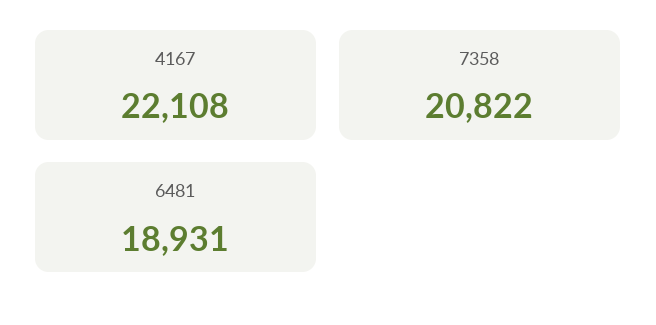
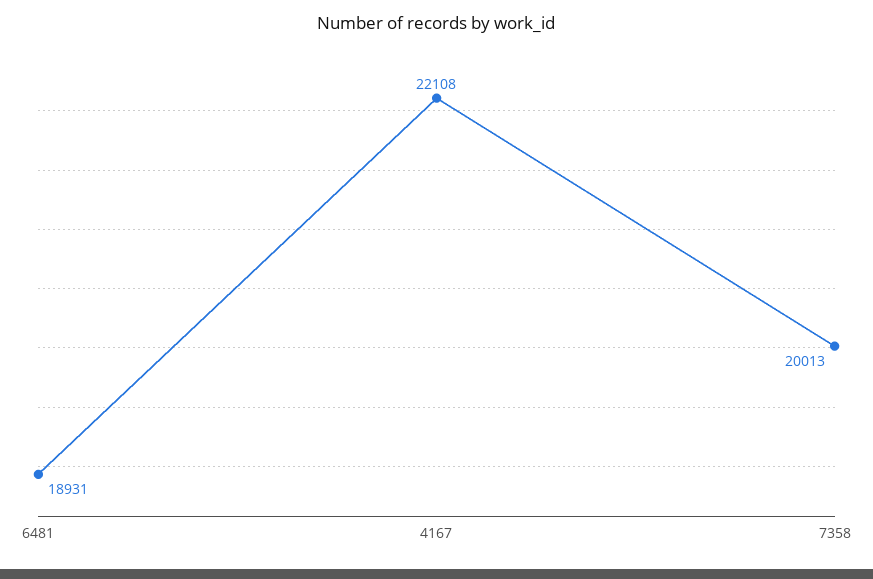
  {
    "4167": 22108,
-   "7358": 20822,
+   "7358": 20013,
    "6481": 18931
  }

